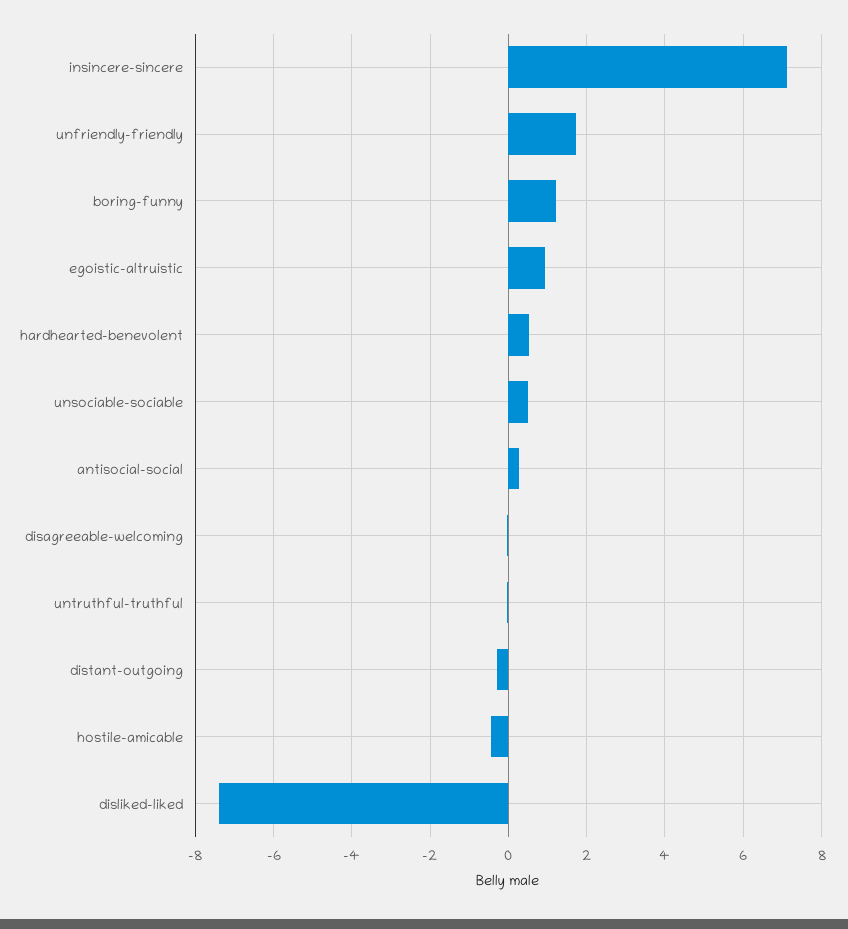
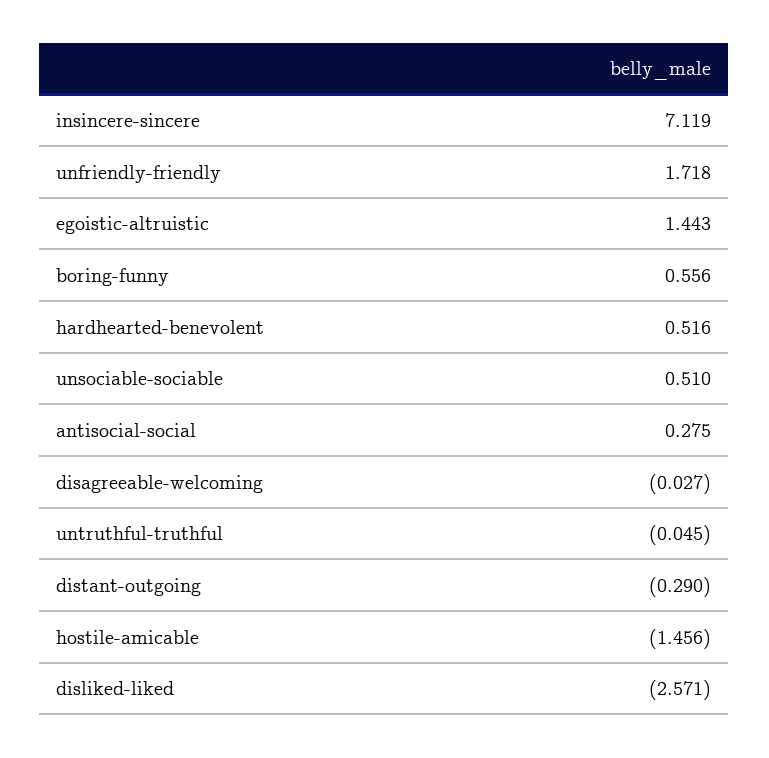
  {
    "insincere-sincere": 7.119,
    "unfriendly-friendly": 1.718,
-   "boring-funny": 1.2,
+   "boring-funny": 0.556,
-   "egoistic-altruistic": 1,
+   "egoistic-altruistic": 1.443,
    "hardhearted-benevolent": 0.516,
    "unsociable-sociable": 0.51,
    "antisocial-social": 0.275,
    "disagreeable-welcoming": -0.027,
    "untruthful-truthful": -0.045,
    "distant-outgoing": -0.29,
-   "hostile-amicable": -0.4,
+   "hostile-amicable": -1.456,
-   "disliked-liked": -7.4
+   "disliked-liked": -2.571
  }

